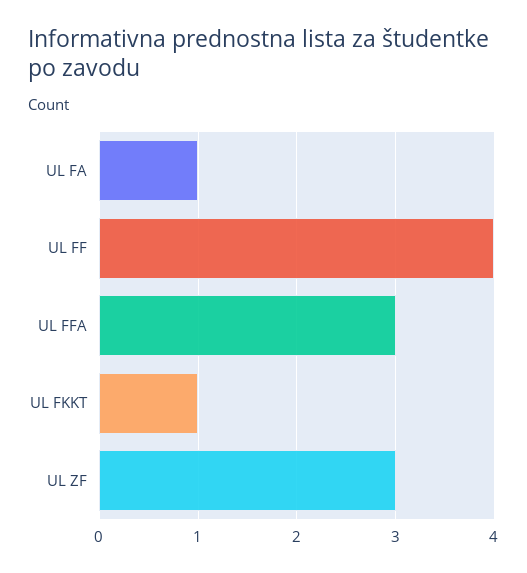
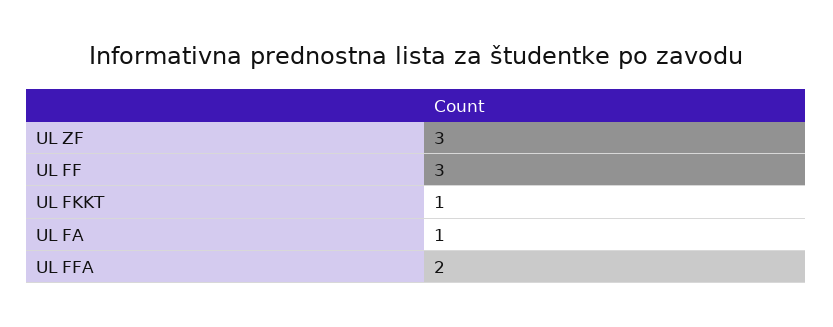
  {
    "UL FA": 1,
-   "UL FF": 4,
+   "UL FF": 3,
-   "UL FFA": 3,
+   "UL FFA": 2,
    "UL FKKT": 1,
    "UL ZF": 3
  }

